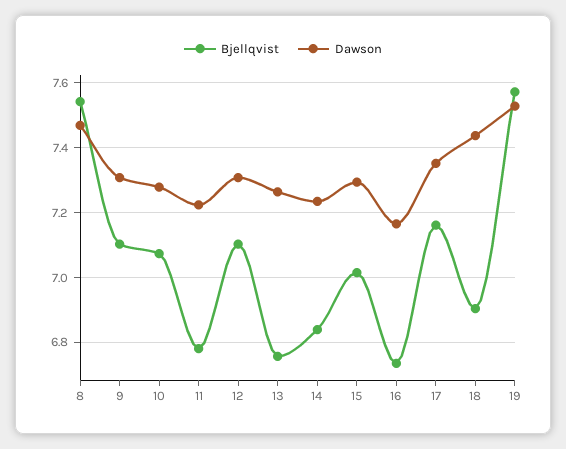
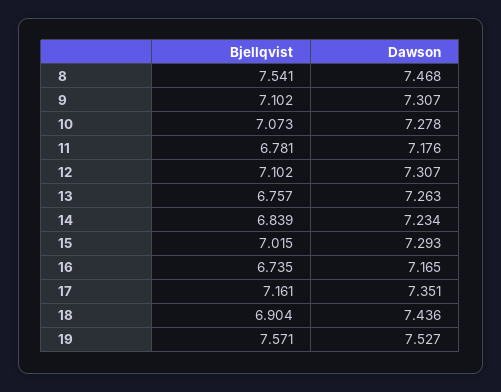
  {
    "Bjellqvist": {
      "8": 7.541,
      "9": 7.102,
      "10": 7.073,
      "11": 6.781,
      "12": 7.102,
      "13": 6.757,
      "14": 6.839,
      "15": 7.015,
      "16": 6.735,
      "17": 7.161,
      "18": 6.904,
      "19": 7.571
    },
    "Dawson": {
      "8": 7.468,
      "9": 7.307,
      "10": 7.278,
-     "11": 7.22,
+     "11": 7.176,
      "12": 7.307,
      "13": 7.263,
      "14": 7.234,
      "15": 7.293,
      "16": 7.165,
      "17": 7.351,
      "18": 7.436,
      "19": 7.527
    }
  }

